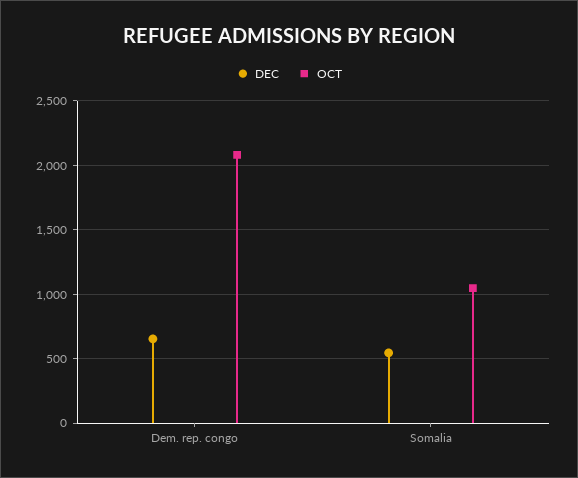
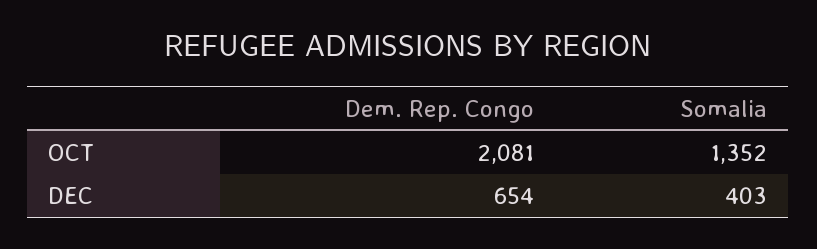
  {
    "DEC": {
      "Dem. rep. congo": 654,
-     "Somalia": 550
+     "Somalia": 403
    },
    "OCT": {
      "Dem. rep. congo": 2081,
-     "Somalia": 1050
+     "Somalia": 1352
    }
  }

